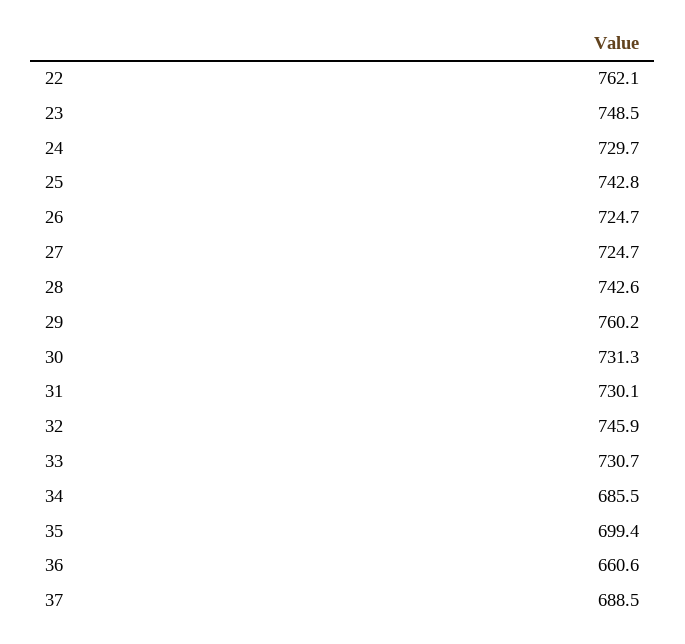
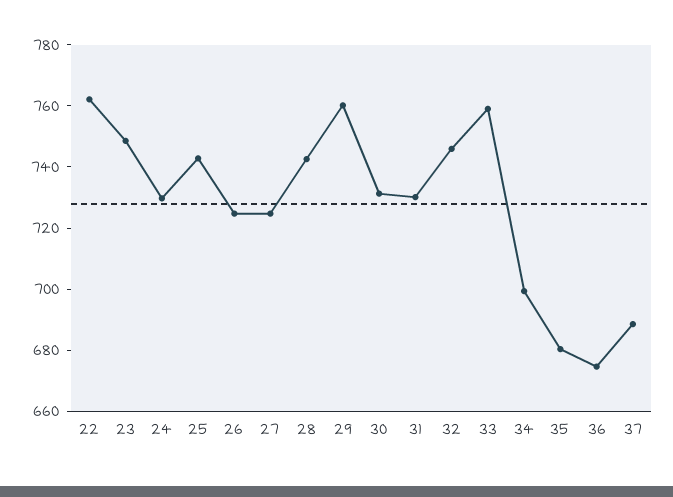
  {
    "22": 762.1,
    "23": 748.5,
    "24": 729.7,
    "25": 742.8,
    "26": 724.7,
    "27": 724.7,
    "28": 742.6,
    "29": 760.2,
    "30": 731.3,
    "31": 730.1,
    "32": 745.9,
-   "33": 730.7,
+   "33": 760,
-   "34": 685.5,
+   "34": 700,
-   "35": 699.4,
+   "35": 680,
-   "36": 660.6,
+   "36": 675,
    "37": 688.5
  }

